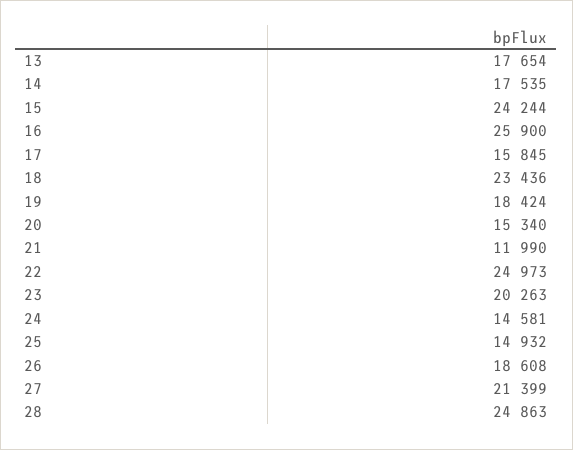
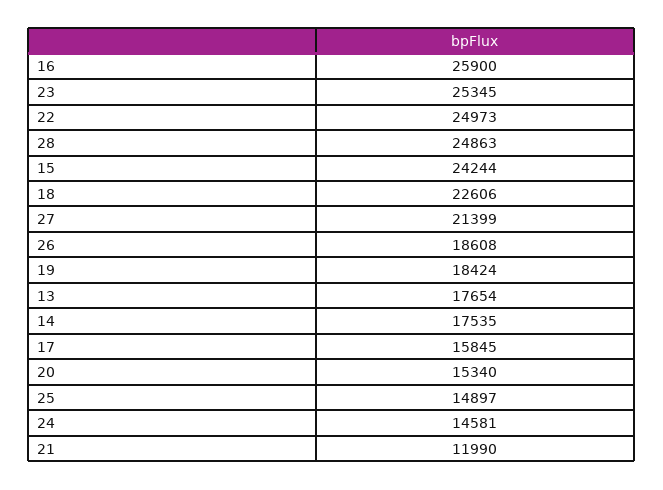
  {
    "13": 17654,
    "14": 17535,
    "15": 24244,
    "16": 25900,
    "17": 15845,
-   "18": 23436,
+   "18": 22606,
    "19": 18424,
    "20": 15340,
    "21": 11990,
    "22": 24973,
-   "23": 20263,
+   "23": 25345,
    "24": 14581,
-   "25": 14932,
+   "25": 14897,
    "26": 18608,
    "27": 21399,
    "28": 24863
  }

